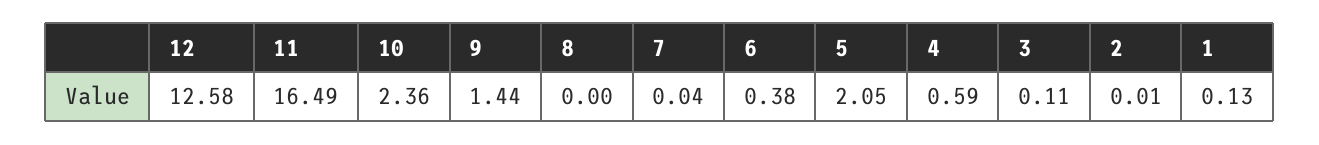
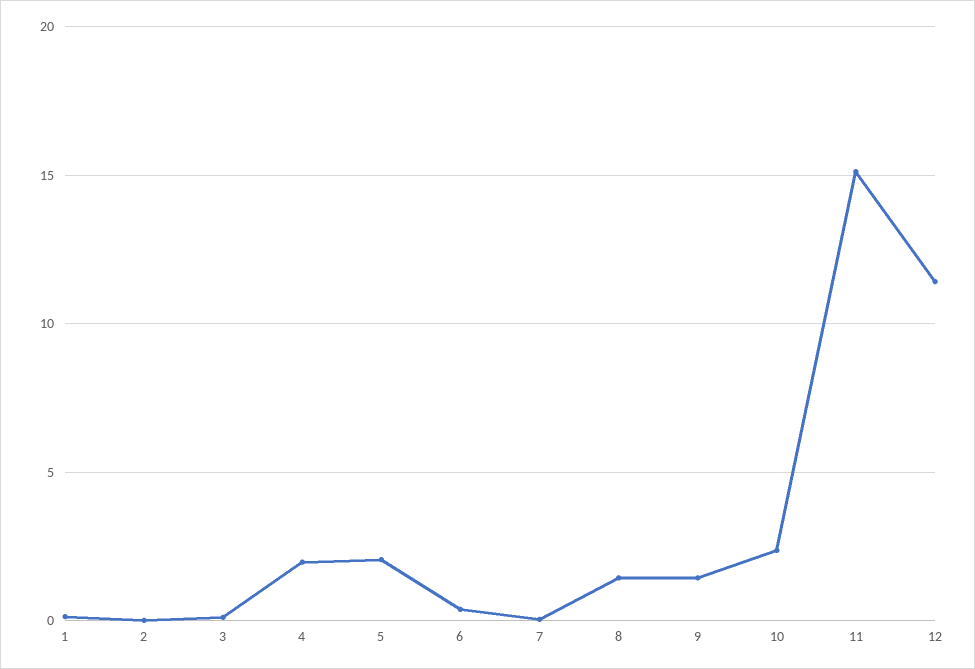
  {
-   "12": 12.58,
+   "12": 11.5,
-   "11": 16.49,
+   "11": 15,
    "10": 2.36,
    "9": 1.44,
-   "8": 0,
+   "8": 1.5,
    "7": 0.04,
    "6": 0.38,
    "5": 2.05,
-   "4": 0.59,
+   "4": 2,
    "3": 0.11,
    "2": 0.01,
    "1": 0.13
  }

